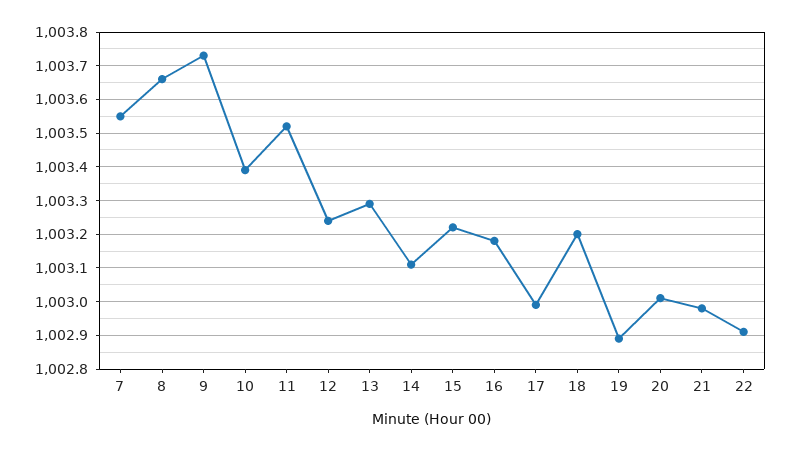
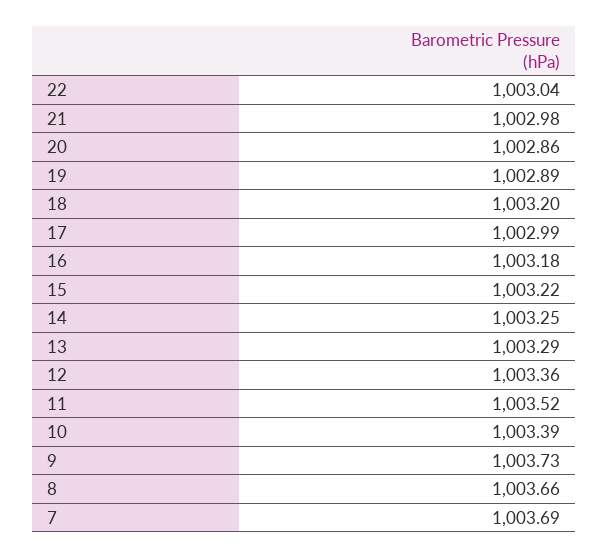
  {
-   "7": 1003.55,
+   "7": 1003.69,
    "8": 1003.66,
    "9": 1003.73,
    "10": 1003.39,
    "11": 1003.52,
-   "12": 1003.25,
+   "12": 1003.36,
    "13": 1003.29,
-   "14": 1003.1,
+   "14": 1003.25,
    "15": 1003.22,
    "16": 1003.18,
    "17": 1002.99,
    "18": 1003.2,
    "19": 1002.89,
-   "20": 1003,
+   "20": 1002.86,
    "21": 1002.98,
-   "22": 1002.9
+   "22": 1003.04
  }

